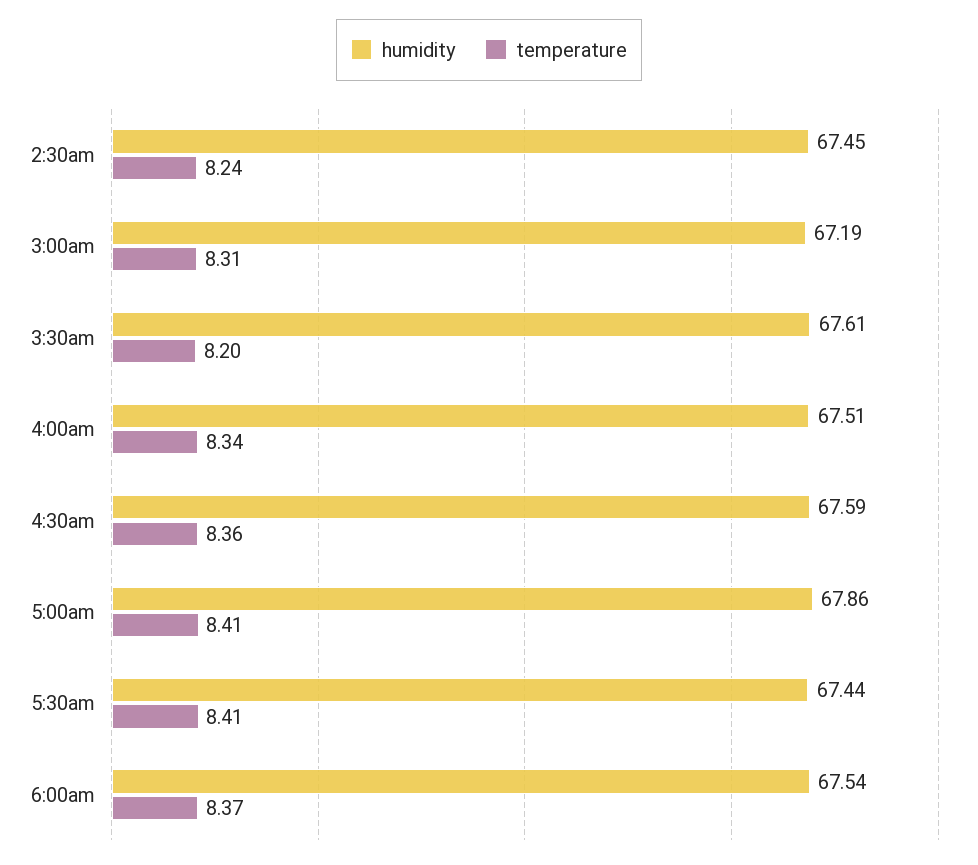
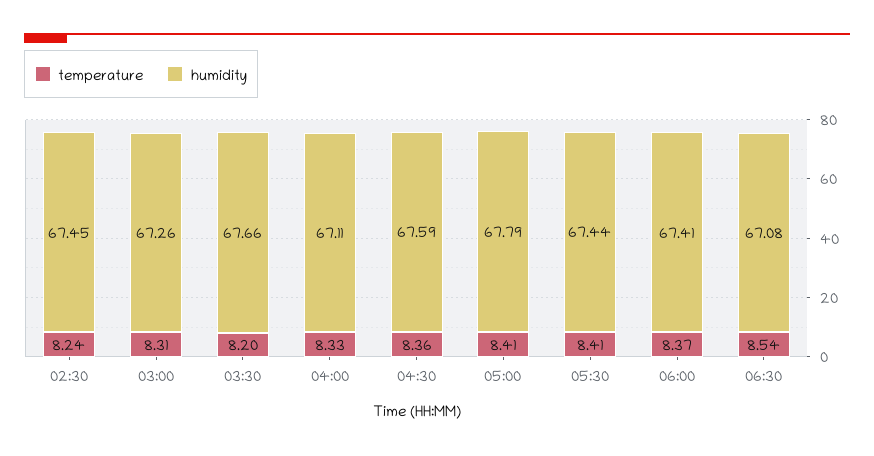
  {
    "humidity": {
      "2:30am": 67.45,
-     "3:00am": 67.19,
+     "3:00am": 67.26,
-     "3:30am": 67.61,
+     "3:30am": 67.66,
-     "4:00am": 67.51,
+     "4:00am": 67.11,
      "4:30am": 67.59,
-     "5:00am": 67.86,
+     "5:00am": 67.79,
      "5:30am": 67.44,
-     "6:00am": 67.54
+     "6:00am": 67.41,
+     "06:30": 67.08
    },
    "temperature": {
      "2:30am": 8.24,
      "3:00am": 8.31,
      "3:30am": 8.2,
-     "4:00am": 8.34,
+     "4:00am": 8.33,
      "4:30am": 8.36,
      "5:00am": 8.41,
      "5:30am": 8.41,
-     "6:00am": 8.37
+     "6:00am": 8.37,
+     "06:30": 8.54
    }
  }

